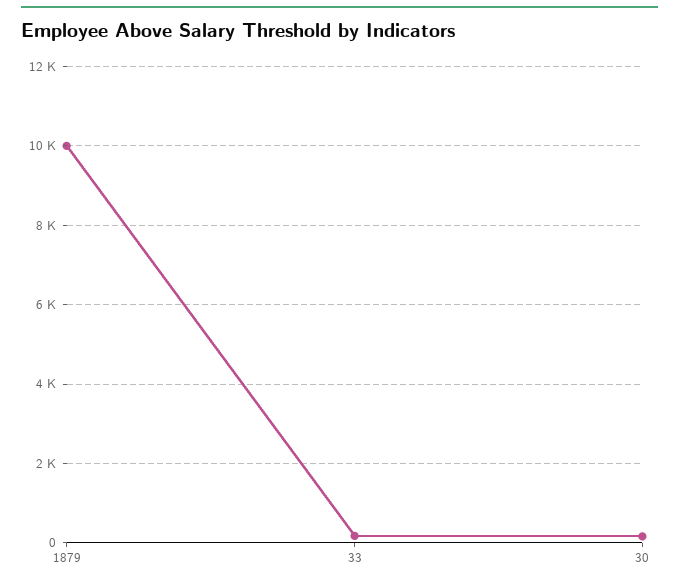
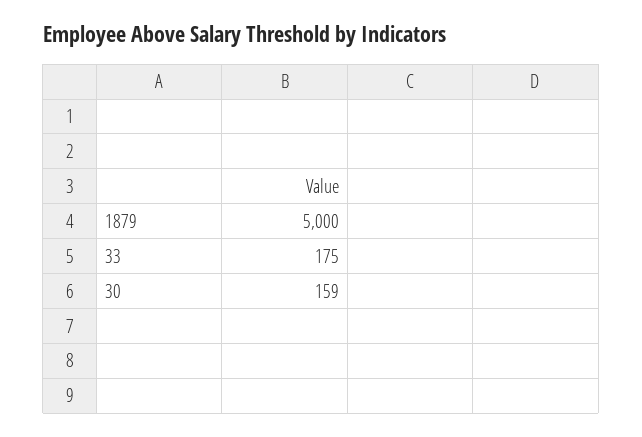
  {
-   "1879": 10000,
+   "1879": 5000,
    "33": 175,
    "30": 159
  }

